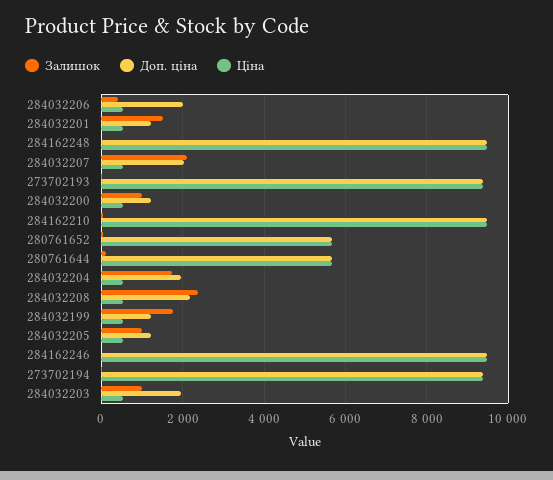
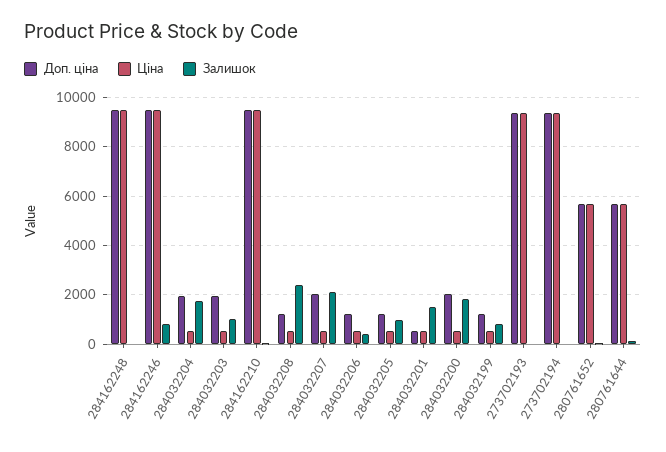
  {
    "Залишок": {
      "284032206": 400,
      "284032201": 1600,
      "284162248": 0,
      "284032207": 2000,
      "273702193": 0,
-     "284032200": 1000,
+     "284032200": 1750,
      "284162210": 0,
      "280761652": 0,
      "280761644": 200,
      "284032204": 1800,
      "284032208": 2400,
-     "284032199": 1800,
+     "284032199": 750,
      "284032205": 1000,
-     "284162246": 0,
+     "284162246": 750,
      "273702194": 0,
      "284032203": 1000
    },
    "Доп. ціна": {
-     "284032206": 2000,
+     "284032206": 1250,
-     "284032201": 1200,
+     "284032201": 500,
      "284162248": 9400,
      "284032207": 2000,
      "273702193": 9400,
-     "284032200": 1200,
+     "284032200": 2000,
      "284162210": 9400,
      "280761652": 5600,
      "280761644": 5600,
      "284032204": 2000,
-     "284032208": 2200,
+     "284032208": 1250,
      "284032199": 1200,
      "284032205": 1200,
      "284162246": 9400,
      "273702194": 9400,
      "284032203": 2000
    },
    "Ціна": {
      "284032206": 600,
      "284032201": 600,
      "284162248": 9400,
      "284032207": 600,
      "273702193": 9400,
      "284032200": 600,
      "284162210": 9400,
      "280761652": 5600,
      "280761644": 5600,
      "284032204": 600,
      "284032208": 600,
      "284032199": 600,
      "284032205": 600,
      "284162246": 9400,
      "273702194": 9400,
      "284032203": 600
    }
  }

